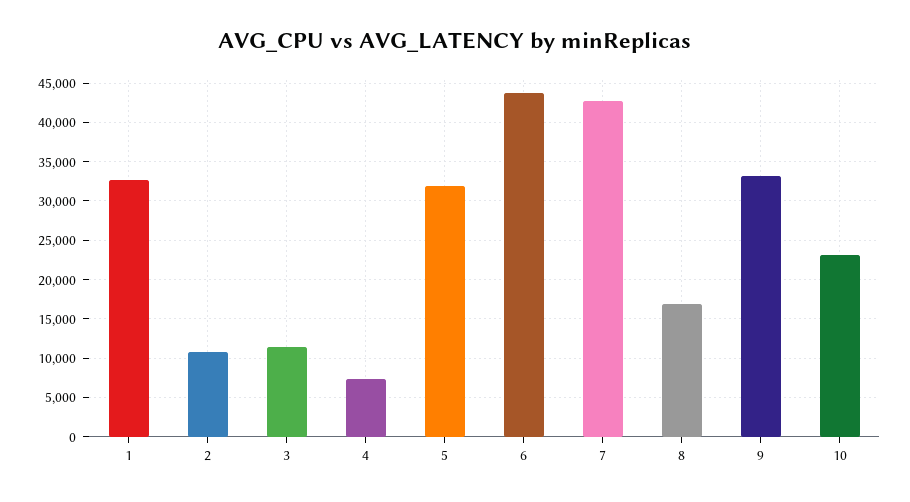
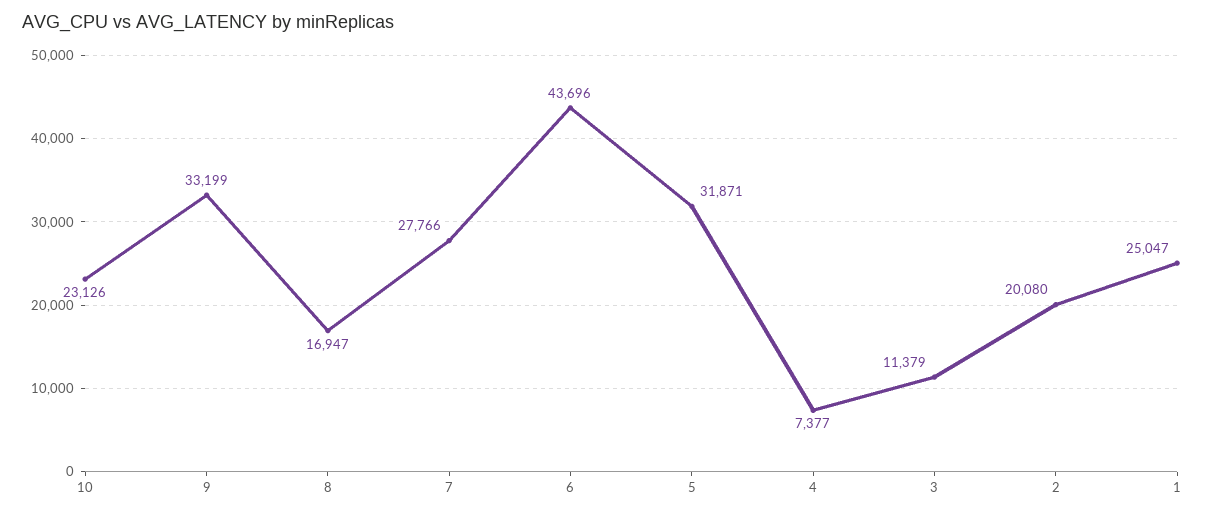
  {
-   "1": 33000,
+   "1": 25047,
-   "2": 11000,
+   "2": 20080,
    "3": 11379,
    "4": 7377,
    "5": 31871,
    "6": 43696,
-   "7": 43000,
+   "7": 27766,
    "8": 16947,
    "9": 33199,
    "10": 23126
  }

